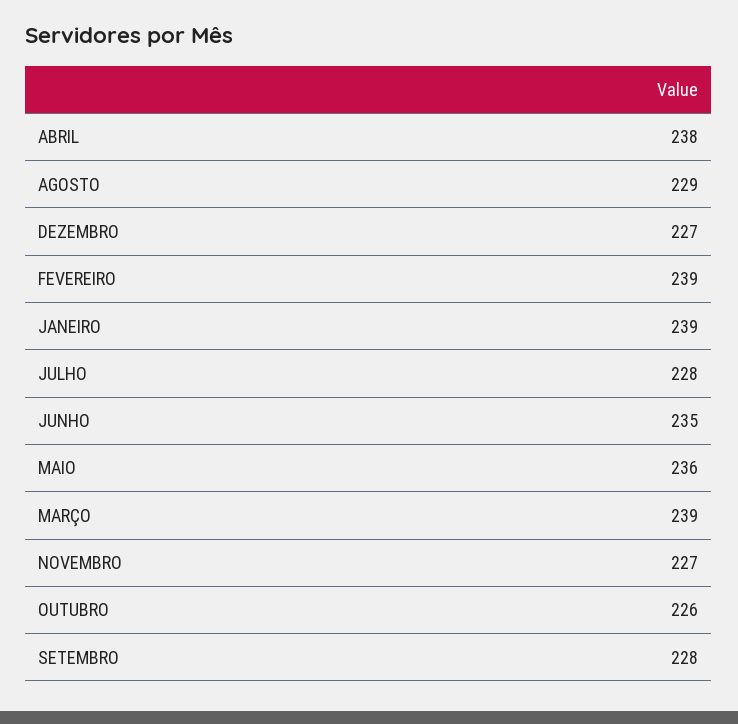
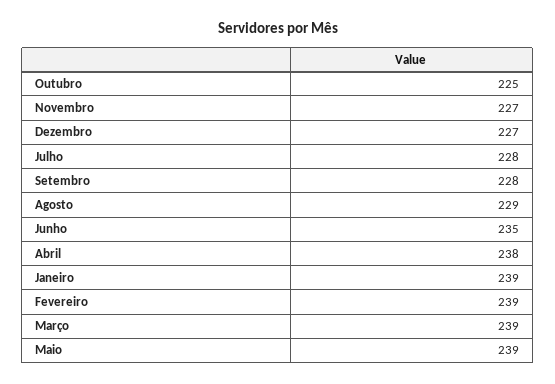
  {
    "ABRIL": 238,
    "AGOSTO": 229,
    "DEZEMBRO": 227,
    "FEVEREIRO": 239,
    "JANEIRO": 239,
    "JULHO": 228,
    "JUNHO": 235,
-   "MAIO": 236,
+   "MAIO": 239,
    "MARÇO": 239,
    "NOVEMBRO": 227,
-   "OUTUBRO": 226,
+   "OUTUBRO": 225,
    "SETEMBRO": 228
  }

